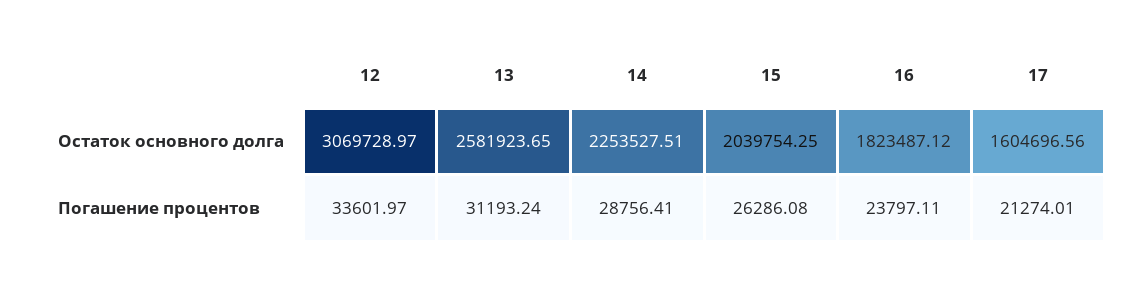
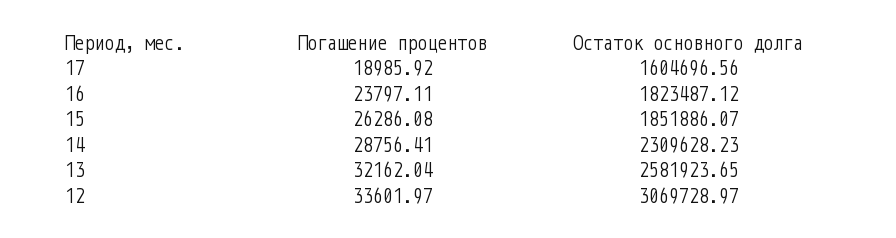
  {
    "12": {
      "Остаток основного долга": 3069728.97,
      "Погашение процентов": 33601.97
    },
    "13": {
      "Остаток основного долга": 2581923.65,
-     "Погашение процентов": 31193.24
+     "Погашение процентов": 32162.04
    },
    "14": {
-     "Остаток основного долга": 2253527.51,
+     "Остаток основного долга": 2309628.23,
      "Погашение процентов": 28756.41
    },
    "15": {
-     "Остаток основного долга": 2039754.25,
+     "Остаток основного долга": 1851886.07,
      "Погашение процентов": 26286.08
    },
    "16": {
      "Остаток основного долга": 1823487.12,
      "Погашение процентов": 23797.11
    },
    "17": {
      "Остаток основного долга": 1604696.56,
-     "Погашение процентов": 21274.01
+     "Погашение процентов": 18985.92
    }
  }

